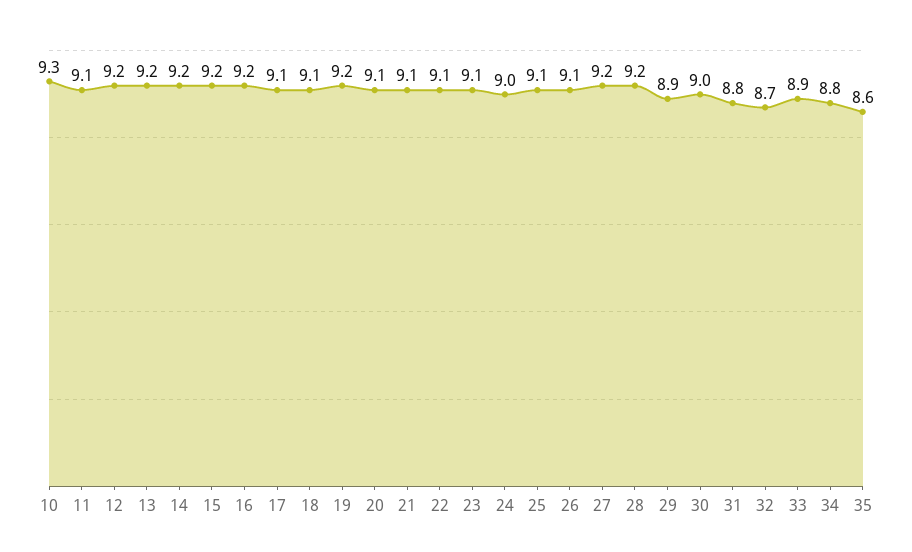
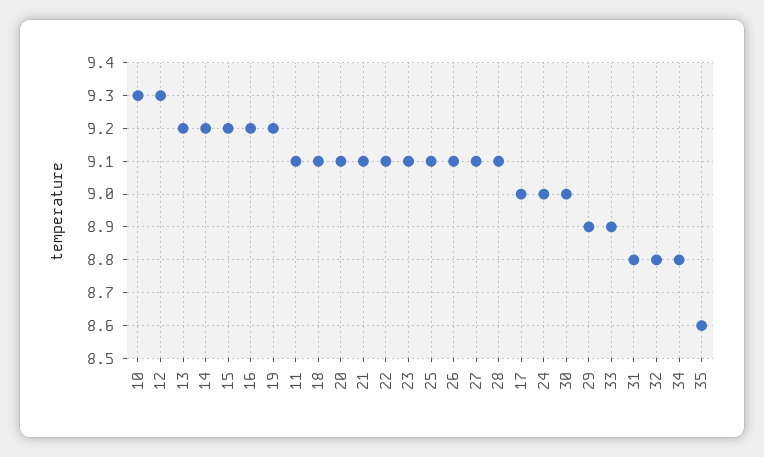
  {
    "10": 9.3,
    "11": 9.1,
-   "12": 9.2,
+   "12": 9.3,
    "13": 9.2,
    "14": 9.2,
    "15": 9.2,
    "16": 9.2,
-   "17": 9.1,
+   "17": 9,
    "18": 9.1,
    "19": 9.2,
    "20": 9.1,
    "21": 9.1,
    "22": 9.1,
    "23": 9.1,
    "24": 9,
    "25": 9.1,
    "26": 9.1,
-   "27": 9.2,
+   "27": 9.1,
-   "28": 9.2,
+   "28": 9.1,
    "29": 8.9,
    "30": 9,
    "31": 8.8,
-   "32": 8.7,
+   "32": 8.8,
    "33": 8.9,
    "34": 8.8,
    "35": 8.6
  }

